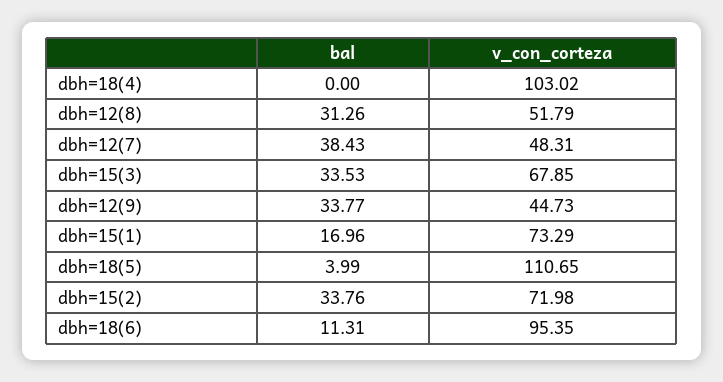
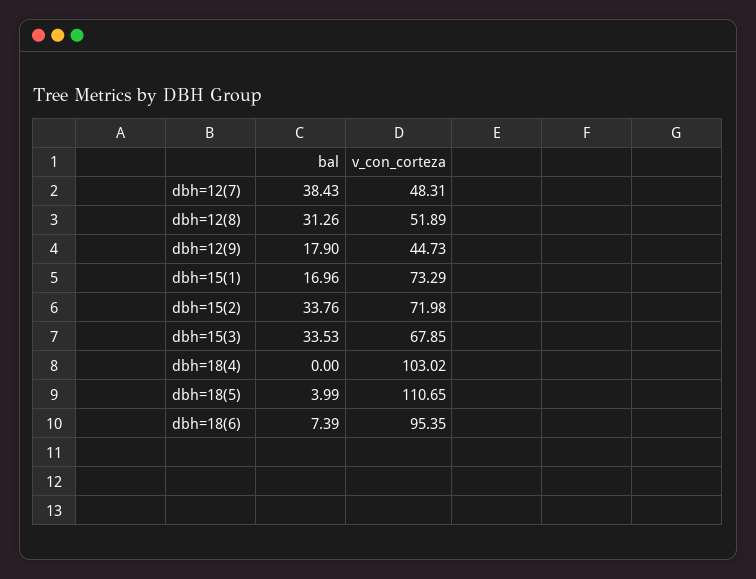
  {
    "bal": {
      "dbh=18(4)": 0,
      "dbh=12(8)": 31.26,
      "dbh=12(7)": 38.43,
      "dbh=15(3)": 33.53,
-     "dbh=12(9)": 33.77,
+     "dbh=12(9)": 17.9,
      "dbh=15(1)": 16.96,
      "dbh=18(5)": 3.99,
      "dbh=15(2)": 33.76,
-     "dbh=18(6)": 11.31
+     "dbh=18(6)": 7.39
    },
    "v_con_corteza": {
      "dbh=18(4)": 103.02,
-     "dbh=12(8)": 51.79,
+     "dbh=12(8)": 51.89,
      "dbh=12(7)": 48.31,
      "dbh=15(3)": 67.85,
      "dbh=12(9)": 44.73,
      "dbh=15(1)": 73.29,
      "dbh=18(5)": 110.65,
      "dbh=15(2)": 71.98,
      "dbh=18(6)": 95.35
    }
  }

